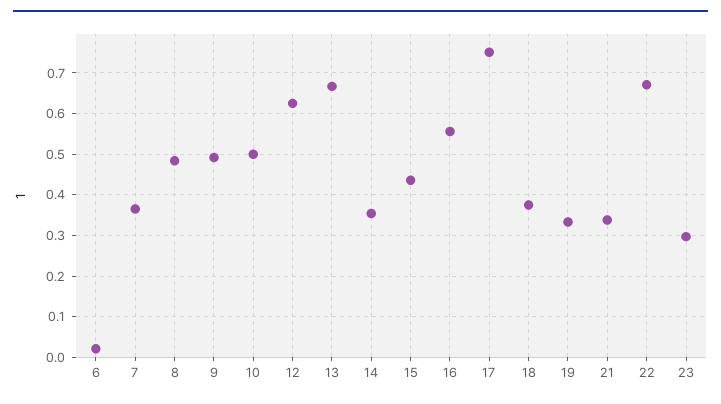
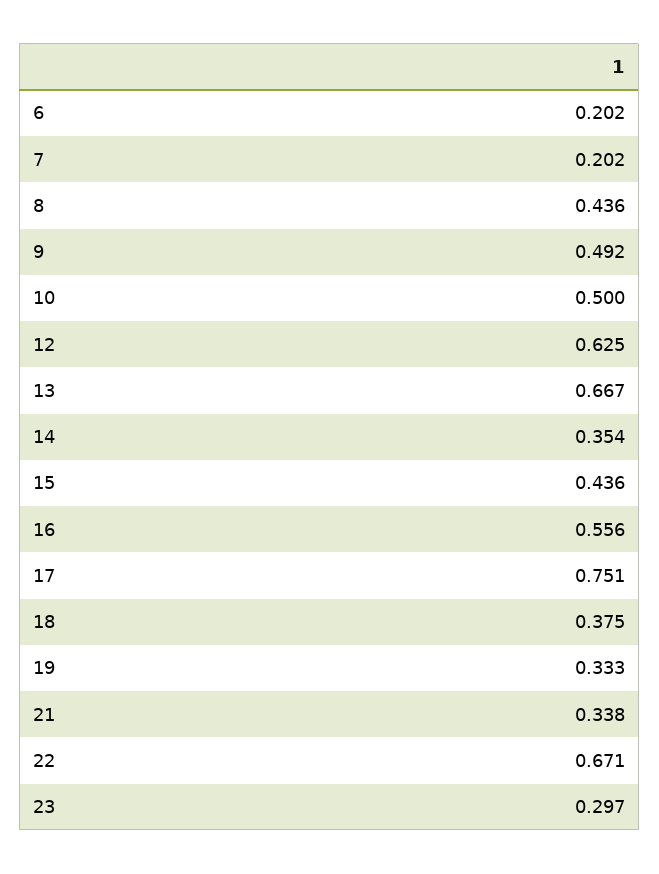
  {
-   "6": 0.02,
+   "6": 0.202,
-   "7": 0.36,
+   "7": 0.202,
-   "8": 0.48,
+   "8": 0.436,
    "9": 0.492,
    "10": 0.5,
    "12": 0.625,
    "13": 0.667,
    "14": 0.354,
    "15": 0.436,
    "16": 0.556,
    "17": 0.751,
    "18": 0.375,
    "19": 0.333,
    "21": 0.338,
    "22": 0.671,
    "23": 0.297
  }

